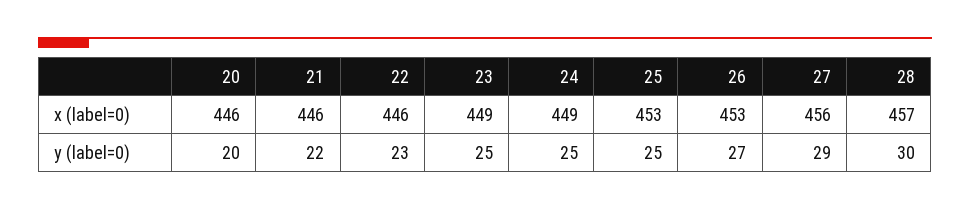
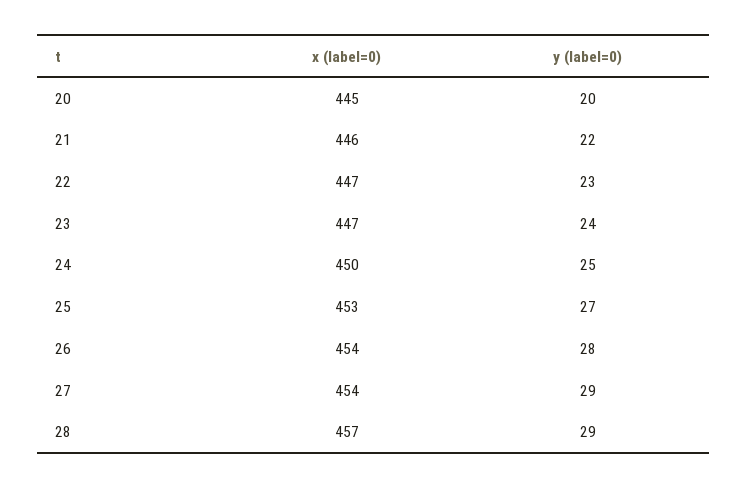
  {
    "20": {
-     "x (label=0)": 446,
+     "x (label=0)": 445,
      "y (label=0)": 20
    },
    "21": {
      "x (label=0)": 446,
      "y (label=0)": 22
    },
    "22": {
-     "x (label=0)": 446,
+     "x (label=0)": 447,
      "y (label=0)": 23
    },
    "23": {
-     "x (label=0)": 449,
+     "x (label=0)": 447,
-     "y (label=0)": 25
+     "y (label=0)": 24
    },
    "24": {
-     "x (label=0)": 449,
+     "x (label=0)": 450,
      "y (label=0)": 25
    },
    "25": {
      "x (label=0)": 453,
-     "y (label=0)": 25
+     "y (label=0)": 27
    },
    "26": {
-     "x (label=0)": 453,
+     "x (label=0)": 454,
-     "y (label=0)": 27
+     "y (label=0)": 28
    },
    "27": {
-     "x (label=0)": 456,
+     "x (label=0)": 454,
      "y (label=0)": 29
    },
    "28": {
      "x (label=0)": 457,
-     "y (label=0)": 30
+     "y (label=0)": 29
    }
  }

